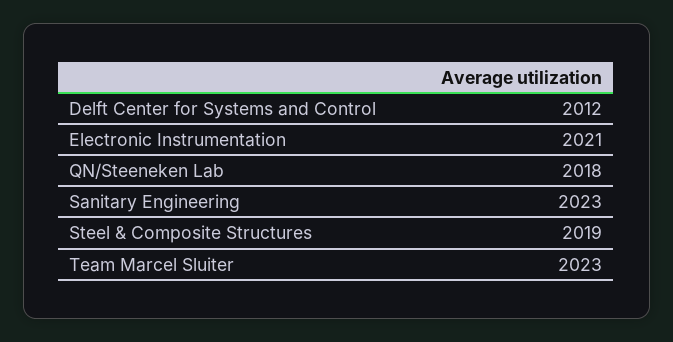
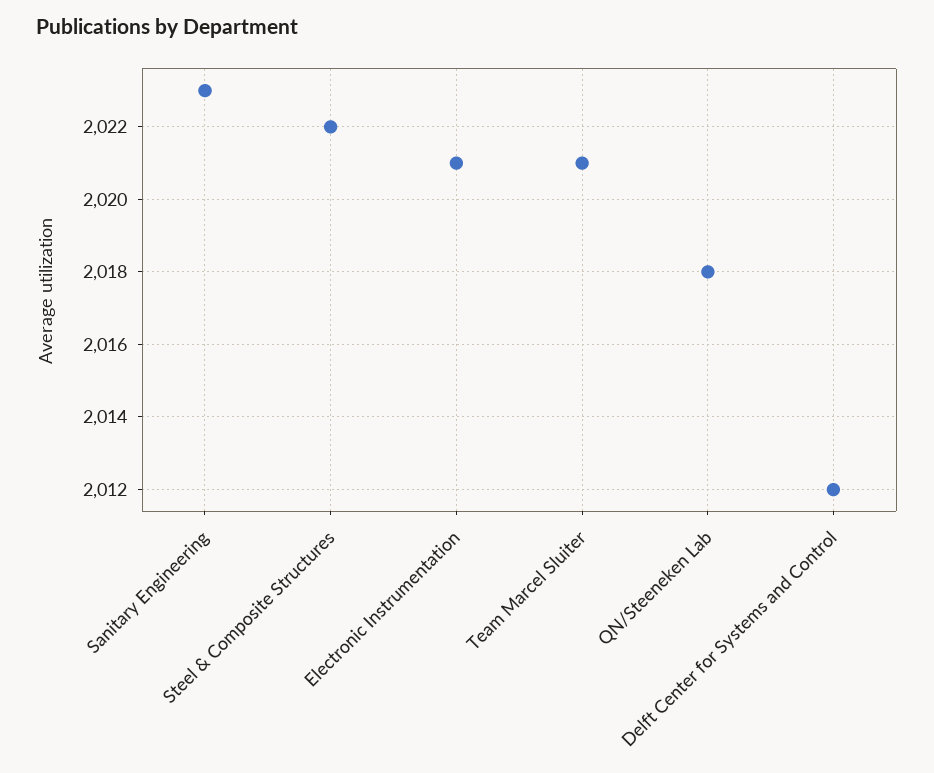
  {
    "Delft Center for Systems and Control": 2012,
    "Electronic Instrumentation": 2021,
    "QN/Steeneken Lab": 2018,
    "Sanitary Engineering": 2023,
-   "Steel & Composite Structures": 2019,
+   "Steel & Composite Structures": 2022,
-   "Team Marcel Sluiter": 2023
+   "Team Marcel Sluiter": 2021
  }

